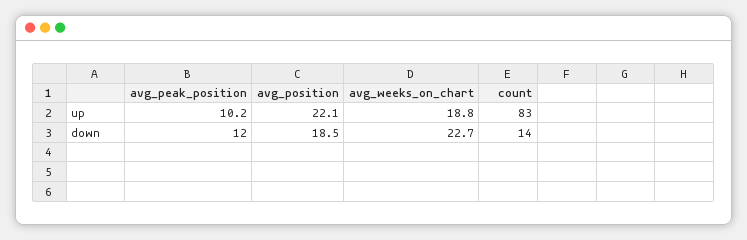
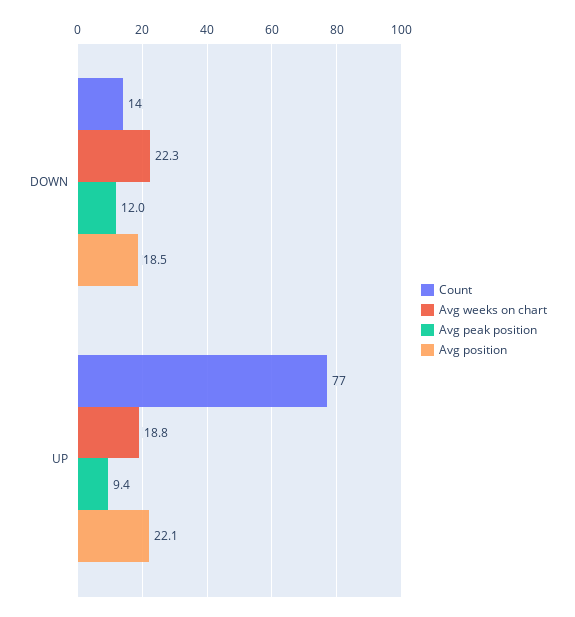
  {
    "avg_peak_position": {
-     "up": 10.2,
+     "up": 9.4,
      "down": 12
    },
    "avg_position": {
      "up": 22.1,
      "down": 18.5
    },
    "avg_weeks_on_chart": {
      "up": 18.8,
-     "down": 22.7
+     "down": 22.3
    },
    "count": {
-     "up": 83,
+     "up": 77,
      "down": 14
    }
  }

